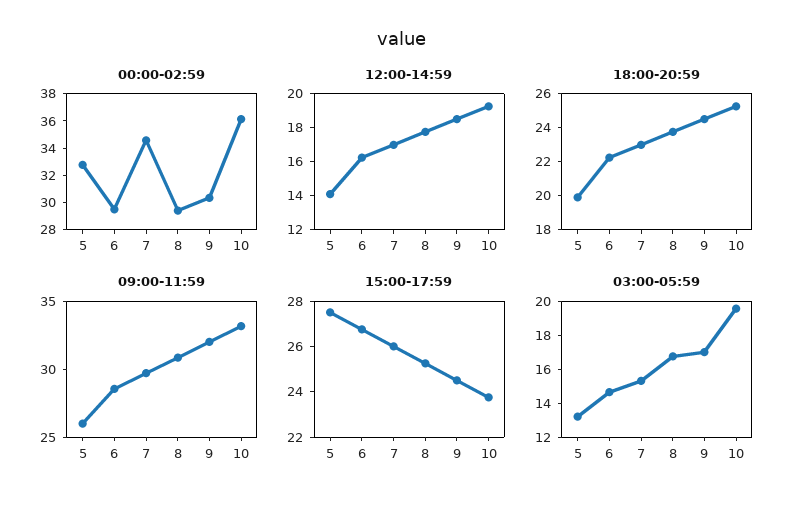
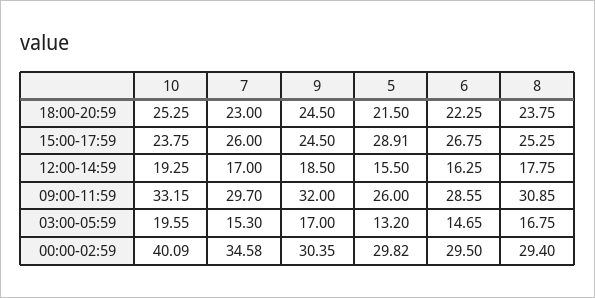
  {
    "00:00-02:59": {
-     "5": 33,
+     "5": 29.82,
      "6": 29.5,
      "7": 34.58,
      "8": 29.4,
      "9": 30.35,
-     "10": 36
+     "10": 40.09
    },
    "12:00-14:59": {
-     "5": 14,
+     "5": 15.5,
      "6": 16.25,
      "7": 17,
      "8": 17.75,
      "9": 18.5,
      "10": 19.25
    },
    "18:00-20:59": {
-     "5": 20,
+     "5": 21.5,
      "6": 22.25,
      "7": 23,
      "8": 23.75,
      "9": 24.5,
      "10": 25.25
    },
    "09:00-11:59": {
      "5": 26,
      "6": 28.55,
      "7": 29.7,
      "8": 30.85,
      "9": 32,
      "10": 33.15
    },
    "15:00-17:59": {
-     "5": 27.5,
+     "5": 28.91,
      "6": 26.75,
      "7": 26,
      "8": 25.25,
      "9": 24.5,
      "10": 23.75
    },
    "03:00-05:59": {
      "5": 13.2,
      "6": 14.65,
      "7": 15.3,
      "8": 16.75,
      "9": 17,
      "10": 19.55
    }
  }

